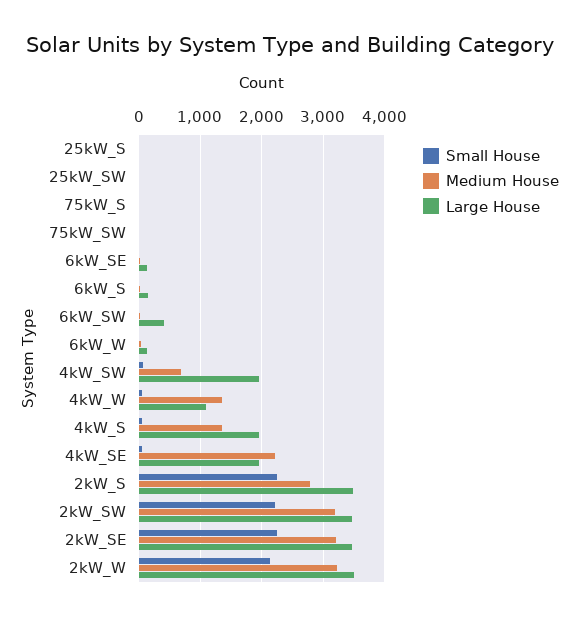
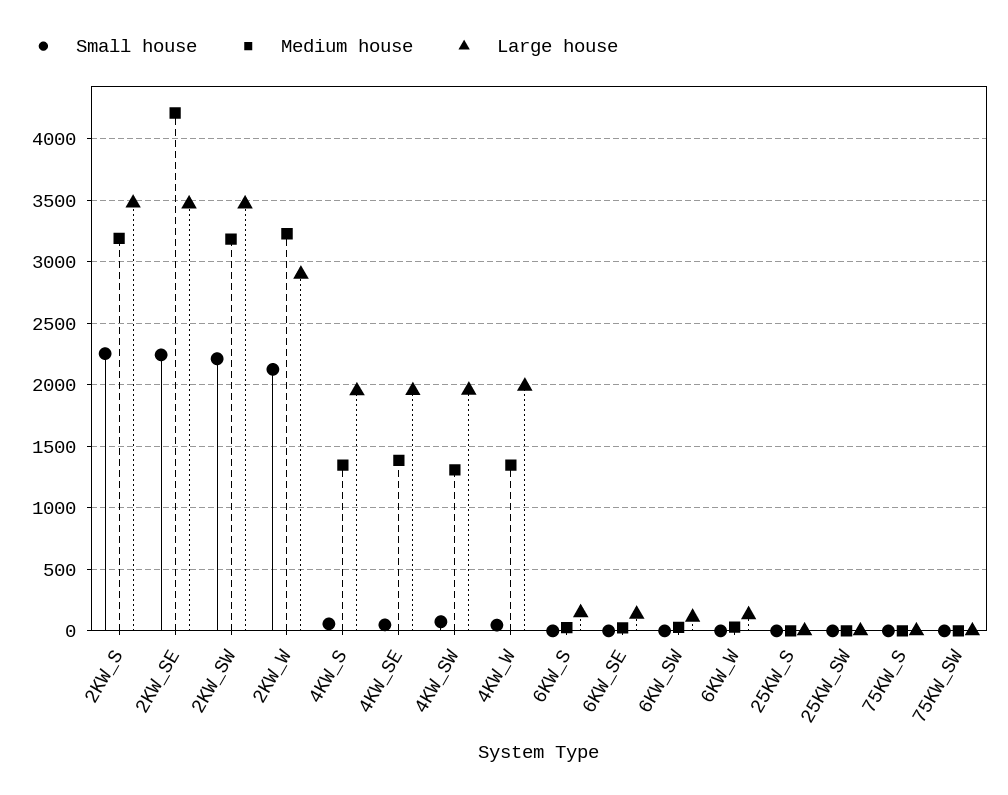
  {
    "Small House": {
      "25kW_S": 0,
      "25kW_SW": 0,
      "75kW_S": 0,
      "75kW_SW": 0,
      "6kW_SE": 0,
      "6kW_S": 0,
      "6kW_SW": 0,
      "6kW_W": 0,
      "4kW_SW": 50,
      "4kW_W": 50,
      "4kW_S": 50,
      "4kW_SE": 50,
      "2kW_S": 2250,
      "2kW_SW": 2200,
      "2kW_SE": 2250,
      "2kW_W": 2150
    },
    "Medium House": {
      "25kW_S": 0,
      "25kW_SW": 0,
      "75kW_S": 0,
      "75kW_SW": 0,
      "6kW_SE": 0,
      "6kW_S": 50,
      "6kW_SW": 50,
      "6kW_W": 50,
-     "4kW_SW": 700,
+     "4kW_SW": 1300,
      "4kW_W": 1350,
      "4kW_S": 1350,
-     "4kW_SE": 2200,
+     "4kW_SE": 1400,
-     "2kW_S": 2800,
+     "2kW_S": 3200,
      "2kW_SW": 3200,
-     "2kW_SE": 3200,
+     "2kW_SE": 4200,
      "2kW_W": 3250
    },
    "Large House": {
      "25kW_S": 0,
      "25kW_SW": 0,
      "75kW_S": 0,
      "75kW_SW": 0,
      "6kW_SE": 150,
      "6kW_S": 150,
-     "6kW_SW": 400,
+     "6kW_SW": 100,
      "6kW_W": 150,
      "4kW_SW": 1950,
-     "4kW_W": 1100,
+     "4kW_W": 2000,
      "4kW_S": 1950,
      "4kW_SE": 1950,
      "2kW_S": 3500,
      "2kW_SW": 3450,
      "2kW_SE": 3450,
-     "2kW_W": 3500
+     "2kW_W": 2900
    }
  }

